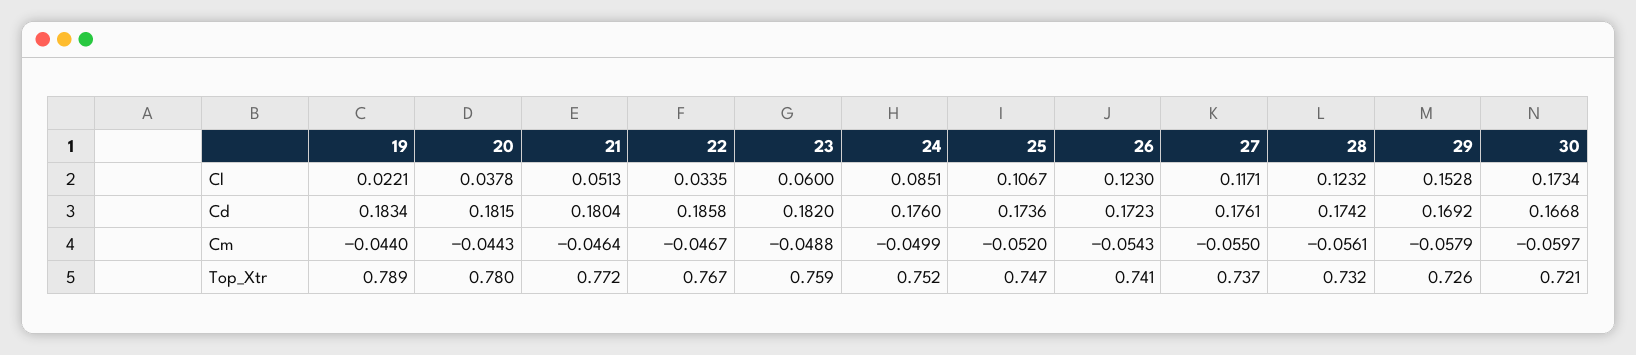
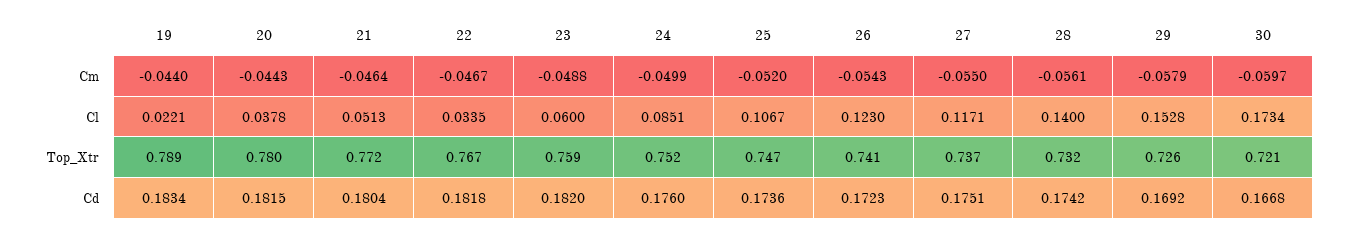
  {
    "19": {
      "Cl": 0.0221,
      "Cd": 0.1834,
      "Cm": -0.044,
      "Top_Xtr": 0.789
    },
    "20": {
      "Cl": 0.0378,
      "Cd": 0.1815,
      "Cm": -0.0443,
      "Top_Xtr": 0.78
    },
    "21": {
      "Cl": 0.0513,
      "Cd": 0.1804,
      "Cm": -0.0464,
      "Top_Xtr": 0.772
    },
    "22": {
      "Cl": 0.0335,
-     "Cd": 0.1858,
+     "Cd": 0.1818,
      "Cm": -0.0467,
      "Top_Xtr": 0.767
    },
    "23": {
      "Cl": 0.06,
      "Cd": 0.182,
      "Cm": -0.0488,
      "Top_Xtr": 0.759
    },
    "24": {
      "Cl": 0.0851,
      "Cd": 0.176,
      "Cm": -0.0499,
      "Top_Xtr": 0.752
    },
    "25": {
      "Cl": 0.1067,
      "Cd": 0.1736,
      "Cm": -0.052,
      "Top_Xtr": 0.747
    },
    "26": {
      "Cl": 0.123,
      "Cd": 0.1723,
      "Cm": -0.0543,
      "Top_Xtr": 0.741
    },
    "27": {
      "Cl": 0.1171,
-     "Cd": 0.1761,
+     "Cd": 0.1751,
      "Cm": -0.055,
      "Top_Xtr": 0.737
    },
    "28": {
-     "Cl": 0.1232,
+     "Cl": 0.14,
      "Cd": 0.1742,
      "Cm": -0.0561,
      "Top_Xtr": 0.732
    },
    "29": {
      "Cl": 0.1528,
      "Cd": 0.1692,
      "Cm": -0.0579,
      "Top_Xtr": 0.726
    },
    "30": {
      "Cl": 0.1734,
      "Cd": 0.1668,
      "Cm": -0.0597,
      "Top_Xtr": 0.721
    }
  }

